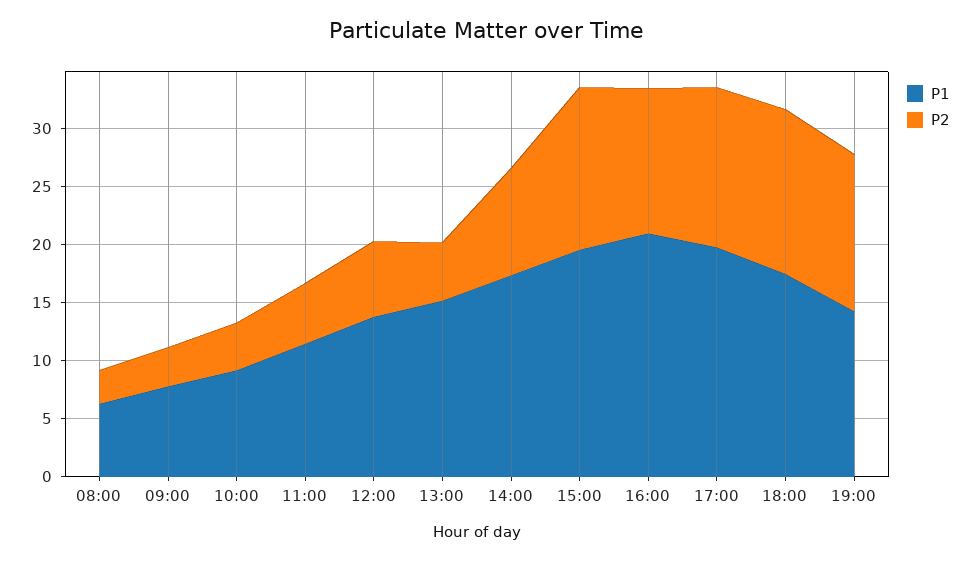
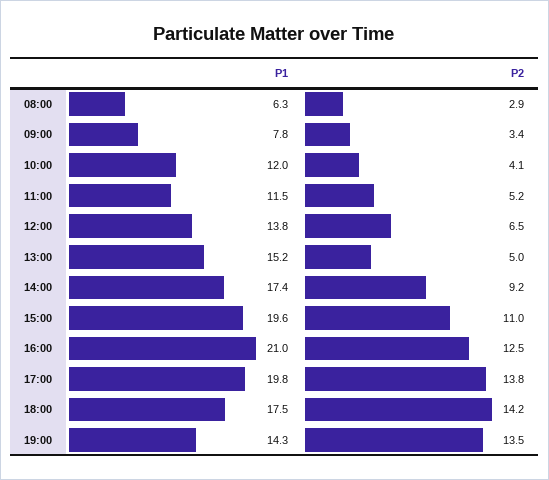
  {
    "P1": {
      "08:00": 6.3,
      "09:00": 7.8,
-     "10:00": 9,
+     "10:00": 12,
      "11:00": 11.5,
      "12:00": 13.8,
      "13:00": 15.2,
      "14:00": 17.4,
      "15:00": 19.6,
      "16:00": 21,
      "17:00": 19.8,
      "18:00": 17.5,
      "19:00": 14.3
    },
    "P2": {
      "08:00": 2.9,
      "09:00": 3.4,
      "10:00": 4.1,
      "11:00": 5.2,
      "12:00": 6.5,
      "13:00": 5,
      "14:00": 9.2,
-     "15:00": 14,
+     "15:00": 11,
      "16:00": 12.5,
      "17:00": 13.8,
      "18:00": 14.2,
      "19:00": 13.5
    }
  }

